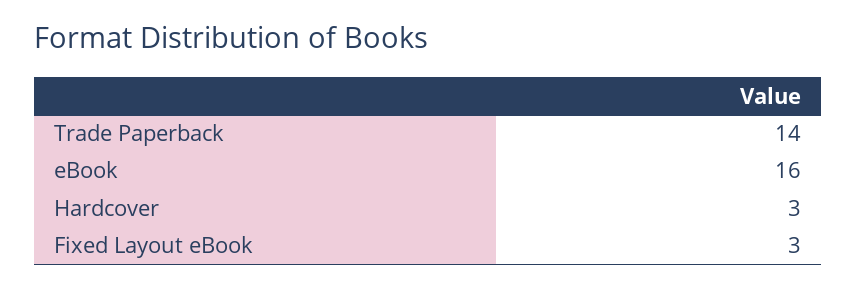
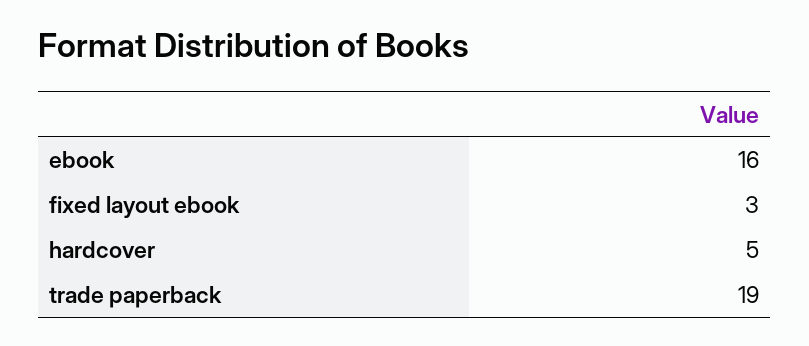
  {
-   "Trade Paperback": 14,
+   "Trade Paperback": 19,
    "eBook": 16,
-   "Hardcover": 3,
+   "Hardcover": 5,
    "Fixed Layout eBook": 3
  }

